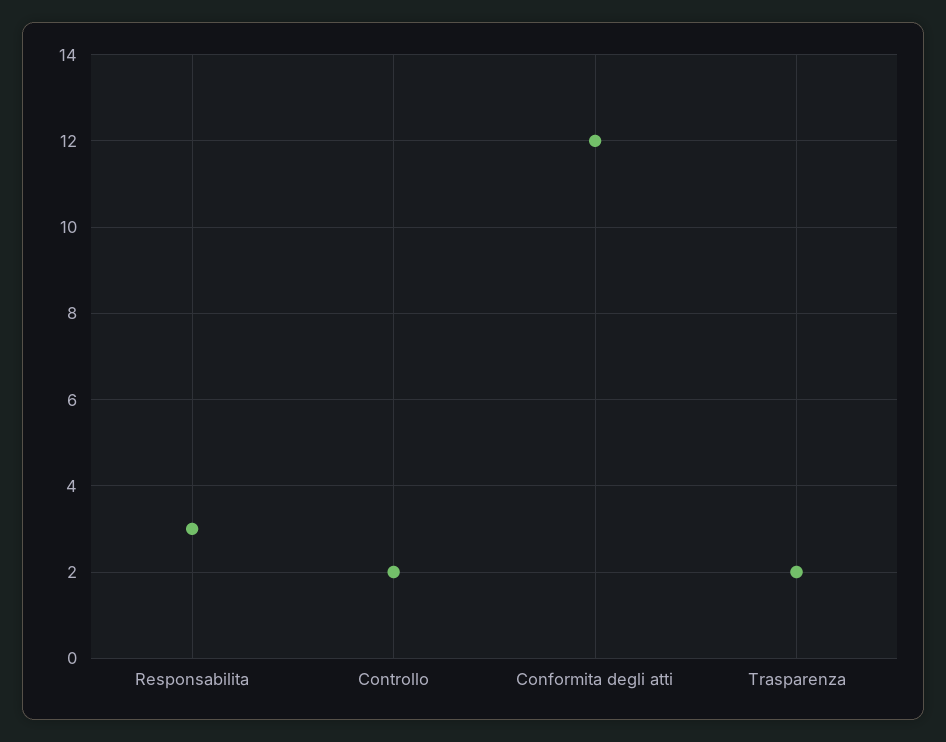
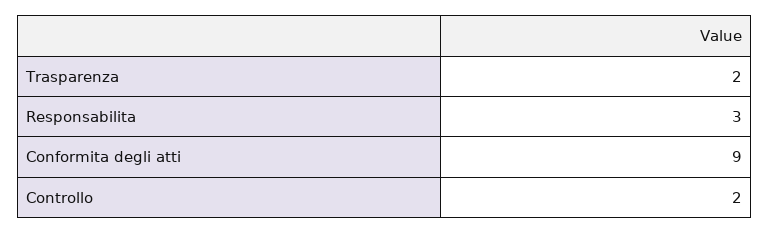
  {
    "Responsabilita": 3,
    "Controllo": 2,
-   "Conformita degli atti": 12,
+   "Conformita degli atti": 9,
    "Trasparenza": 2
  }

